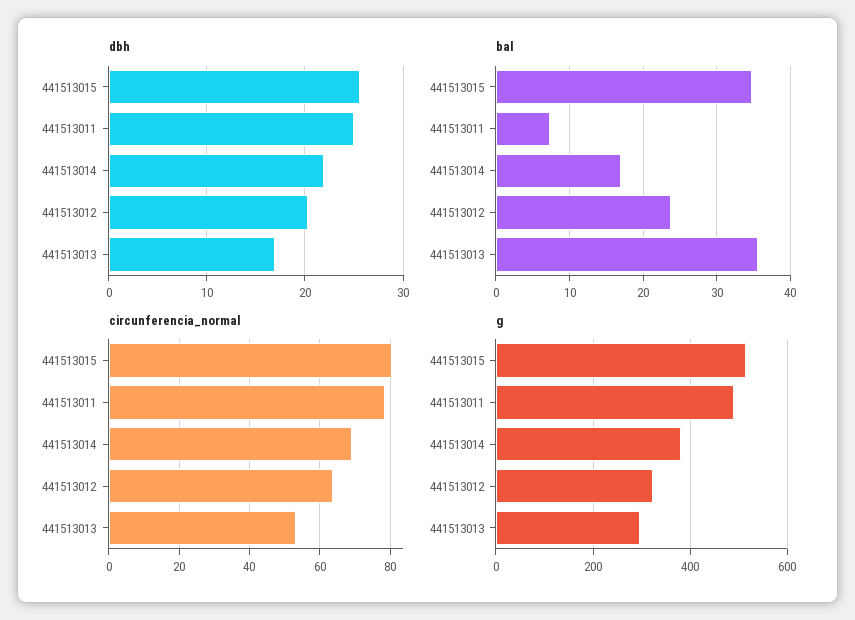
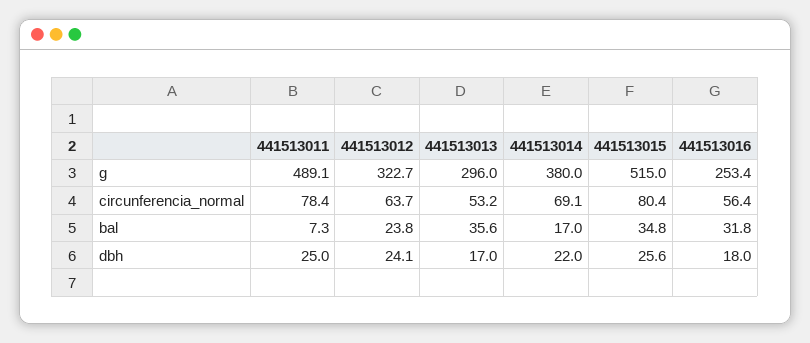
  {
    "dbh": {
      "441513015": 25.6,
      "441513011": 25,
      "441513014": 22,
-     "441513012": 20,
+     "441513012": 24.1,
-     "441513013": 17
+     "441513013": 17,
+     "441513016": 18
    },
    "bal": {
      "441513015": 34.8,
      "441513011": 7.3,
      "441513014": 17,
      "441513012": 23.8,
-     "441513013": 35.6
+     "441513013": 35.6,
+     "441513016": 31.8
    },
    "circunferencia_normal": {
      "441513015": 80.4,
      "441513011": 78.4,
      "441513014": 69.1,
      "441513012": 63.7,
-     "441513013": 53.2
+     "441513013": 53.2,
+     "441513016": 56.4
    },
    "g": {
      "441513015": 515,
      "441513011": 489.1,
      "441513014": 380,
      "441513012": 322.7,
-     "441513013": 296
+     "441513013": 296,
+     "441513016": 253.4
    }
  }

